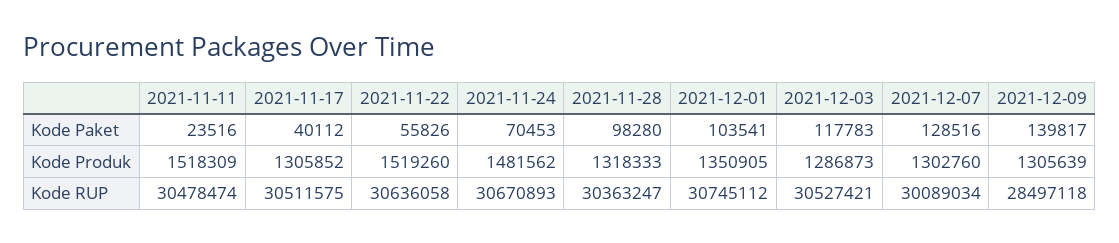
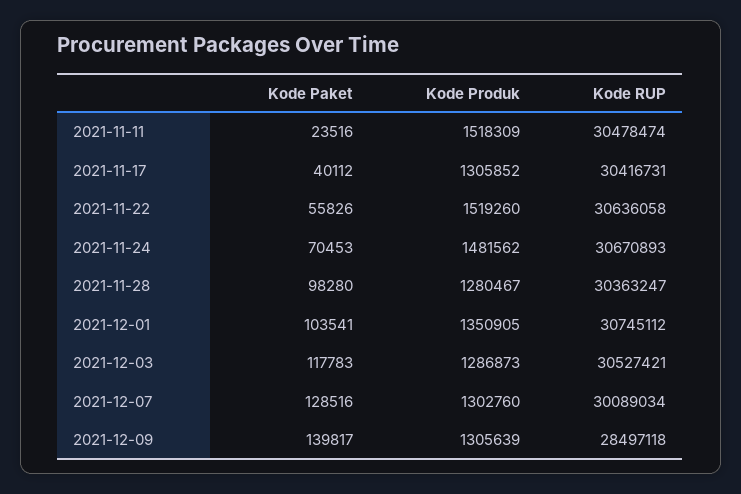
  {
    "2021-11-11": {
      "Kode Paket": 23516,
      "Kode Produk": 1518309,
      "Kode RUP": 30478474
    },
    "2021-11-17": {
      "Kode Paket": 40112,
      "Kode Produk": 1305852,
-     "Kode RUP": 30511575
+     "Kode RUP": 30416731
    },
    "2021-11-22": {
      "Kode Paket": 55826,
      "Kode Produk": 1519260,
      "Kode RUP": 30636058
    },
    "2021-11-24": {
      "Kode Paket": 70453,
      "Kode Produk": 1481562,
      "Kode RUP": 30670893
    },
    "2021-11-28": {
      "Kode Paket": 98280,
-     "Kode Produk": 1318333,
+     "Kode Produk": 1280467,
      "Kode RUP": 30363247
    },
    "2021-12-01": {
      "Kode Paket": 103541,
      "Kode Produk": 1350905,
      "Kode RUP": 30745112
    },
    "2021-12-03": {
      "Kode Paket": 117783,
      "Kode Produk": 1286873,
      "Kode RUP": 30527421
    },
    "2021-12-07": {
      "Kode Paket": 128516,
      "Kode Produk": 1302760,
      "Kode RUP": 30089034
    },
    "2021-12-09": {
      "Kode Paket": 139817,
      "Kode Produk": 1305639,
      "Kode RUP": 28497118
    }
  }

